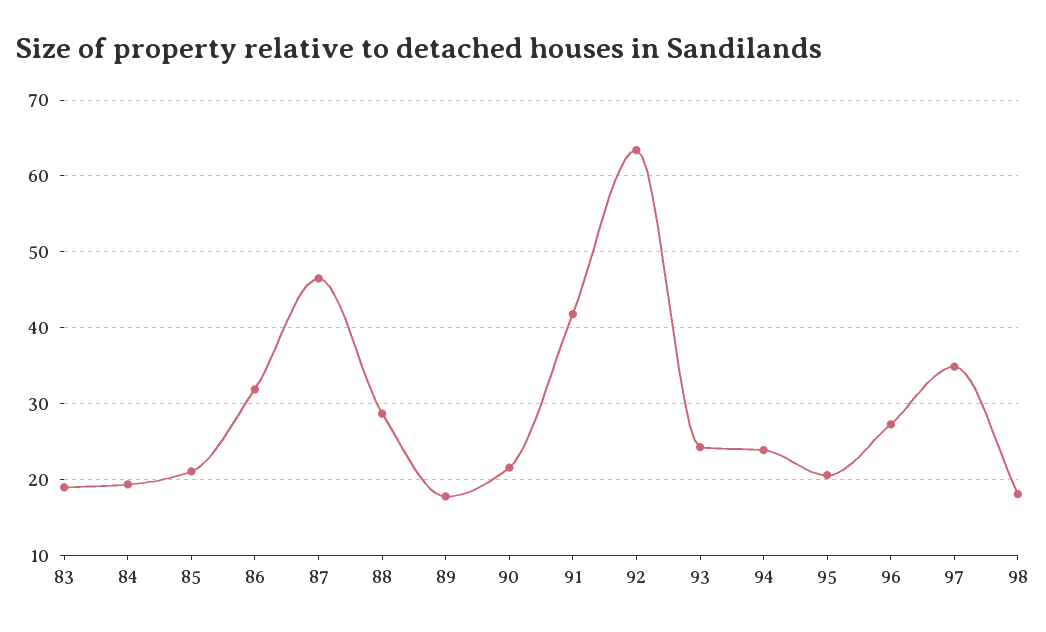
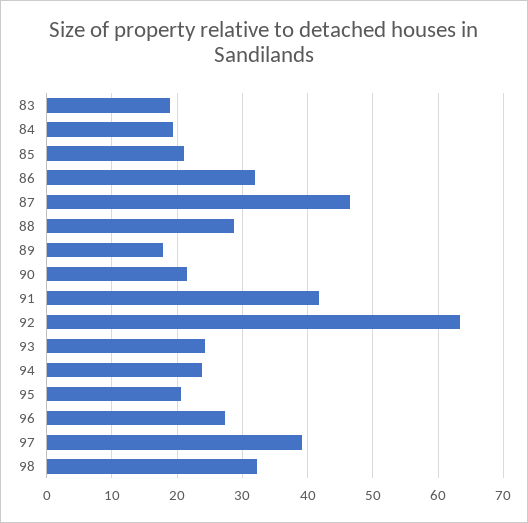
  {
    "83": 19,
    "84": 19,
    "85": 21,
    "86": 32,
    "87": 47,
    "88": 29,
    "89": 18,
    "90": 22,
    "91": 42,
    "92": 63,
    "93": 24,
    "94": 24,
    "95": 21,
    "96": 27,
-   "97": 35,
+   "97": 39,
-   "98": 18
+   "98": 32
  }

